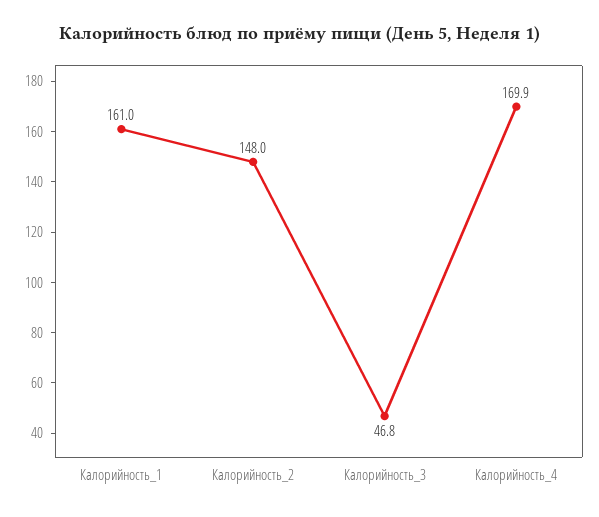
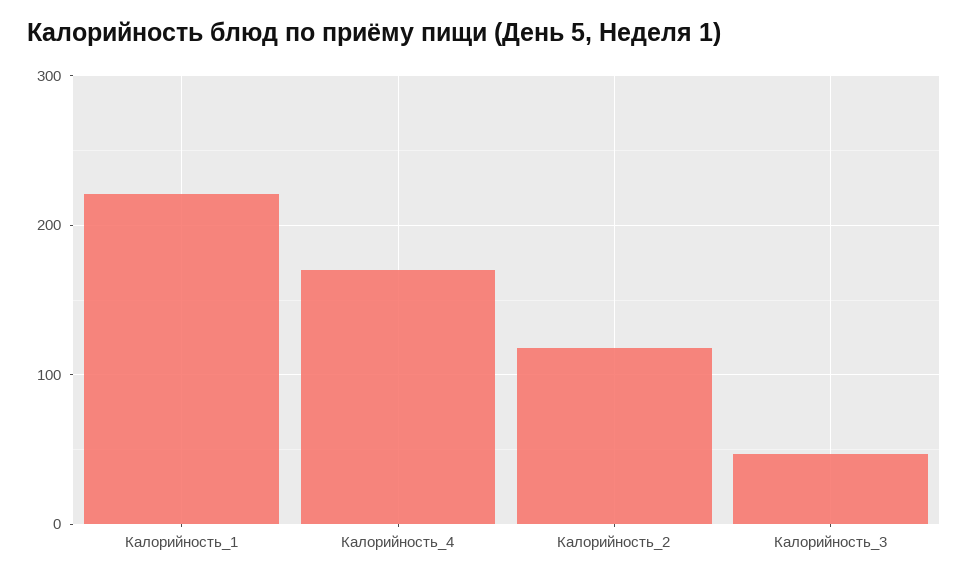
  {
-   "Калорийность_1": 161,
+   "Калорийность_1": 220,
-   "Калорийность_2": 148,
+   "Калорийность_2": 120,
    "Калорийность_3": 46.8,
    "Калорийность_4": 169.9
  }

